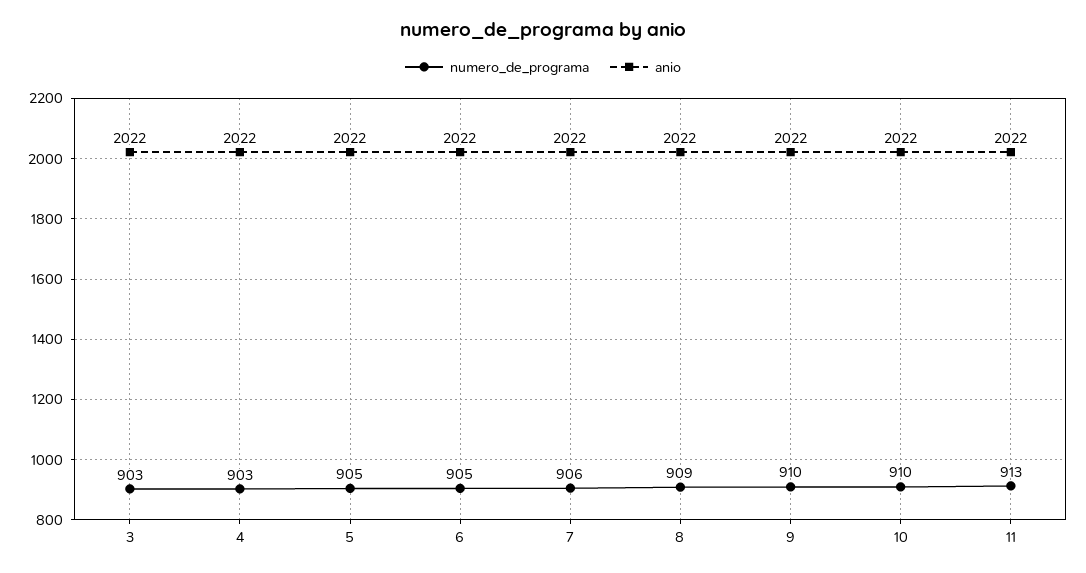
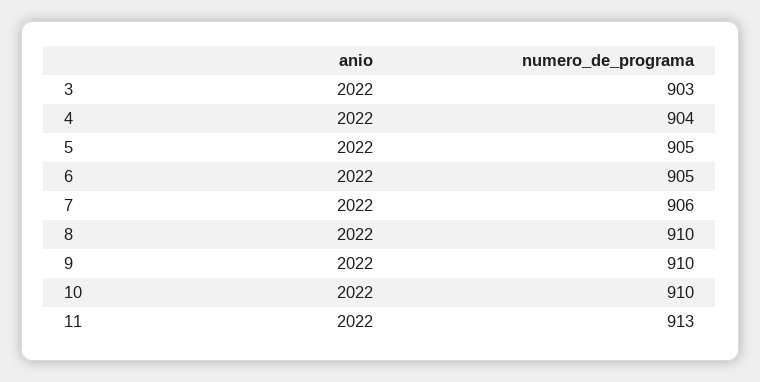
  {
    "numero_de_programa": {
      "3": 903,
-     "4": 903,
+     "4": 904,
      "5": 905,
      "6": 905,
      "7": 906,
-     "8": 909,
+     "8": 910,
      "9": 910,
      "10": 910,
      "11": 913
    },
    "anio": {
      "3": 2022,
      "4": 2022,
      "5": 2022,
      "6": 2022,
      "7": 2022,
      "8": 2022,
      "9": 2022,
      "10": 2022,
      "11": 2022
    }
  }

